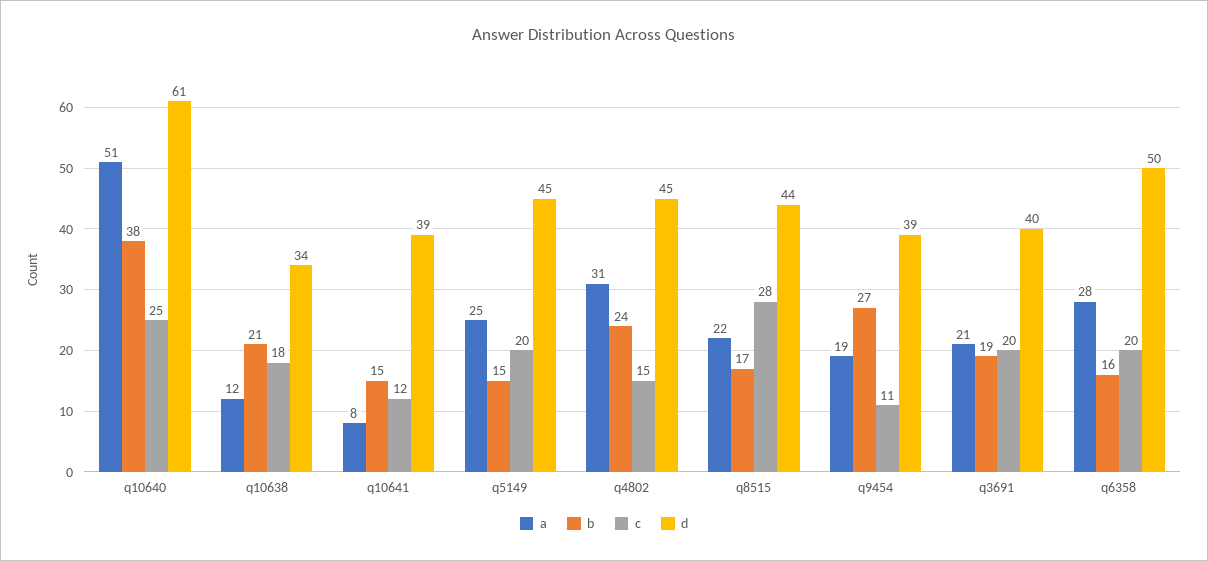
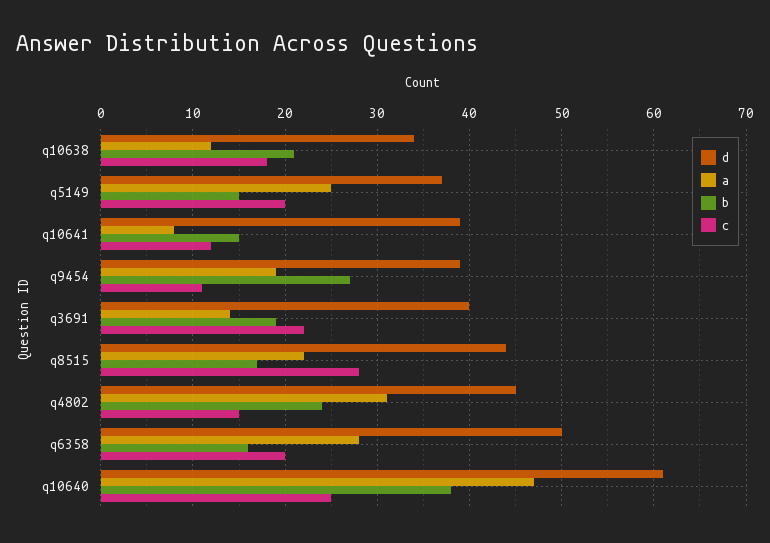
  {
    "a": {
-     "q10640": 51,
+     "q10640": 47,
      "q10638": 12,
      "q10641": 8,
      "q5149": 25,
      "q4802": 31,
      "q8515": 22,
      "q9454": 19,
-     "q3691": 21,
+     "q3691": 14,
      "q6358": 28
    },
    "b": {
      "q10640": 38,
      "q10638": 21,
      "q10641": 15,
      "q5149": 15,
      "q4802": 24,
      "q8515": 17,
      "q9454": 27,
      "q3691": 19,
      "q6358": 16
    },
    "c": {
      "q10640": 25,
      "q10638": 18,
      "q10641": 12,
      "q5149": 20,
      "q4802": 15,
      "q8515": 28,
      "q9454": 11,
-     "q3691": 20,
+     "q3691": 22,
      "q6358": 20
    },
    "d": {
      "q10640": 61,
      "q10638": 34,
      "q10641": 39,
-     "q5149": 45,
+     "q5149": 37,
      "q4802": 45,
      "q8515": 44,
      "q9454": 39,
      "q3691": 40,
      "q6358": 50
    }
  }

